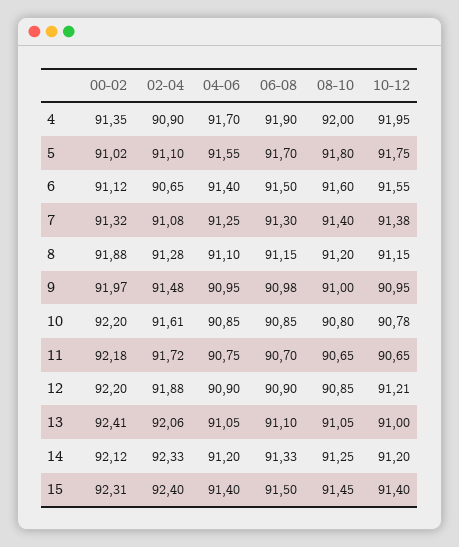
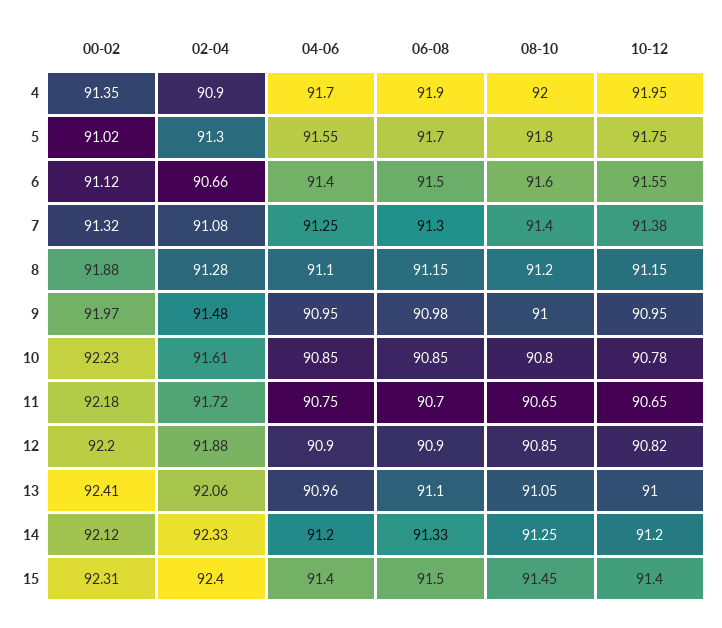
  {
    "00-02": {
      "4": 91.35,
      "5": 91.02,
      "6": 91.12,
      "7": 91.32,
      "8": 91.88,
      "9": 91.97,
-     "10": 92.2,
+     "10": 92.23,
      "11": 92.18,
      "12": 92.2,
      "13": 92.41,
      "14": 92.12,
      "15": 92.31
    },
    "02-04": {
      "4": 90.9,
-     "5": 91.1,
+     "5": 91.3,
-     "6": 90.65,
+     "6": 90.66,
      "7": 91.08,
      "8": 91.28,
      "9": 91.48,
      "10": 91.61,
      "11": 91.72,
      "12": 91.88,
      "13": 92.06,
      "14": 92.33,
      "15": 92.4
    },
    "04-06": {
      "4": 91.7,
      "5": 91.55,
      "6": 91.4,
      "7": 91.25,
      "8": 91.1,
      "9": 90.95,
      "10": 90.85,
      "11": 90.75,
      "12": 90.9,
-     "13": 91.05,
+     "13": 90.96,
      "14": 91.2,
      "15": 91.4
    },
    "06-08": {
      "4": 91.9,
      "5": 91.7,
      "6": 91.5,
      "7": 91.3,
      "8": 91.15,
      "9": 90.98,
      "10": 90.85,
      "11": 90.7,
      "12": 90.9,
      "13": 91.1,
      "14": 91.33,
      "15": 91.5
    },
    "08-10": {
      "4": 92,
      "5": 91.8,
      "6": 91.6,
      "7": 91.4,
      "8": 91.2,
      "9": 91,
      "10": 90.8,
      "11": 90.65,
      "12": 90.85,
      "13": 91.05,
      "14": 91.25,
      "15": 91.45
    },
    "10-12": {
      "4": 91.95,
      "5": 91.75,
      "6": 91.55,
      "7": 91.38,
      "8": 91.15,
      "9": 90.95,
      "10": 90.78,
      "11": 90.65,
-     "12": 91.21,
+     "12": 90.82,
      "13": 91,
      "14": 91.2,
      "15": 91.4
    }
  }

